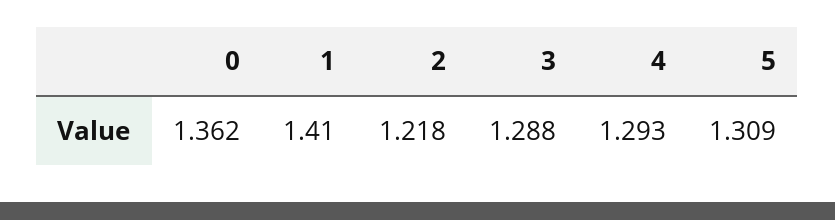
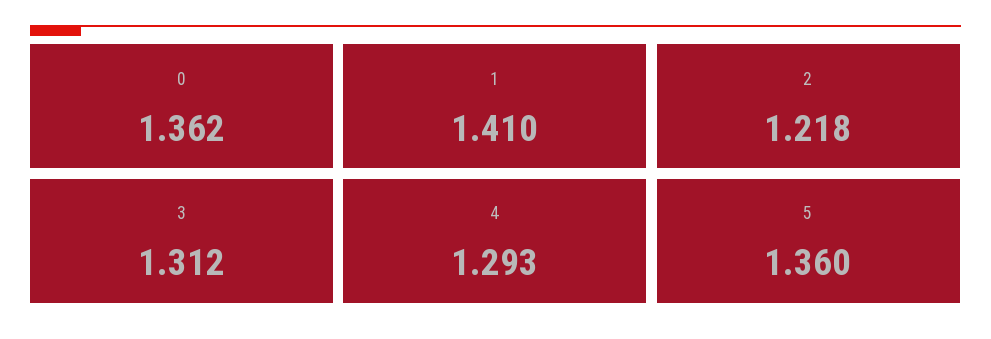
  {
    "0": 1.362,
    "1": 1.41,
    "2": 1.218,
-   "3": 1.288,
+   "3": 1.312,
    "4": 1.293,
-   "5": 1.309
+   "5": 1.36
  }

